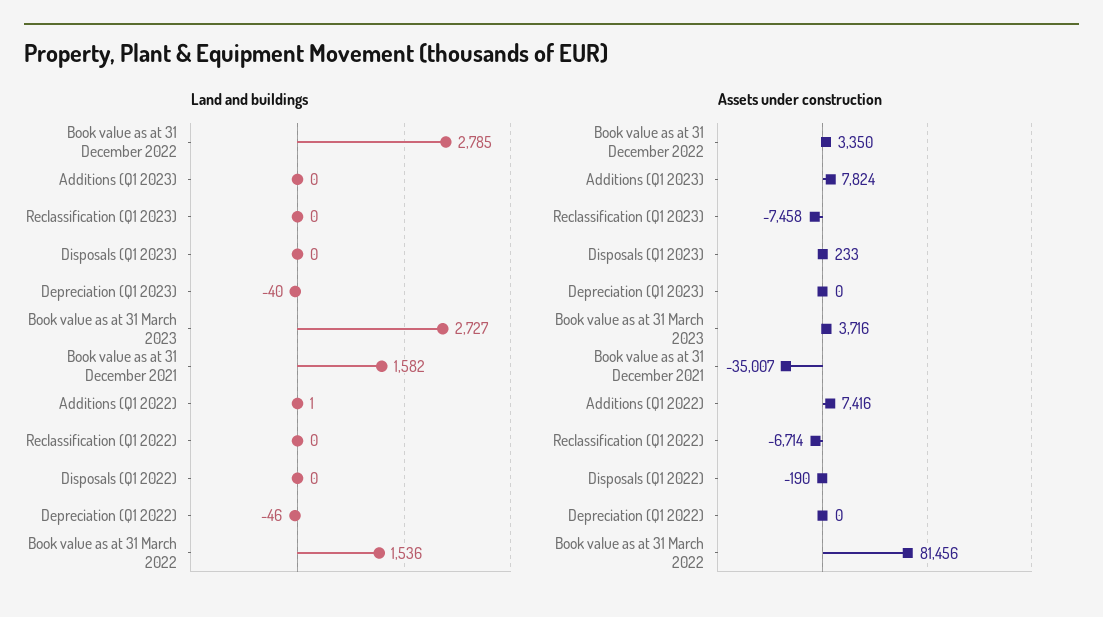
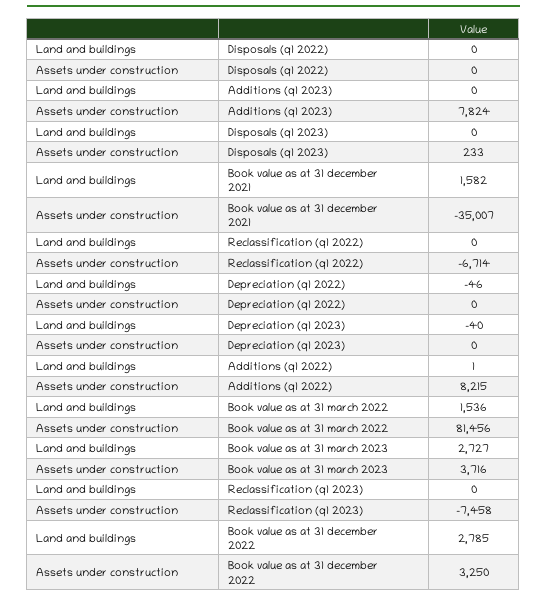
  {
    "Land and buildings": {
      "Book value as at 31 December 2022": 2785,
      "Additions (Q1 2023)": 0,
      "Reclassification (Q1 2023)": 0,
      "Disposals (Q1 2023)": 0,
      "Depreciation (Q1 2023)": -40,
      "Book value as at 31 March 2023": 2727,
      "Book value as at 31 December 2021": 1582,
      "Additions (Q1 2022)": 1,
      "Reclassification (Q1 2022)": 0,
      "Disposals (Q1 2022)": 0,
      "Depreciation (Q1 2022)": -46,
      "Book value as at 31 March 2022": 1536
    },
    "Assets under construction": {
-     "Book value as at 31 December 2022": 3350,
+     "Book value as at 31 December 2022": 3250,
      "Additions (Q1 2023)": 7824,
      "Reclassification (Q1 2023)": -7458,
      "Disposals (Q1 2023)": 233,
      "Depreciation (Q1 2023)": 0,
      "Book value as at 31 March 2023": 3716,
      "Book value as at 31 December 2021": -35007,
-     "Additions (Q1 2022)": 7416,
+     "Additions (Q1 2022)": 8215,
      "Reclassification (Q1 2022)": -6714,
-     "Disposals (Q1 2022)": -190,
+     "Disposals (Q1 2022)": 0,
      "Depreciation (Q1 2022)": 0,
      "Book value as at 31 March 2022": 81456
    }
  }

